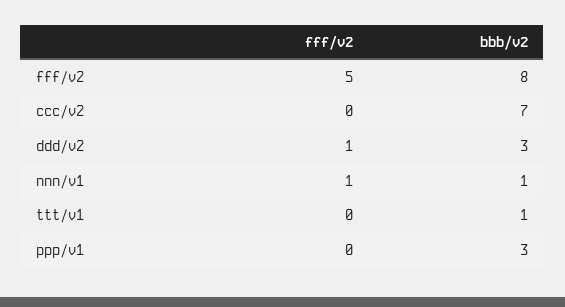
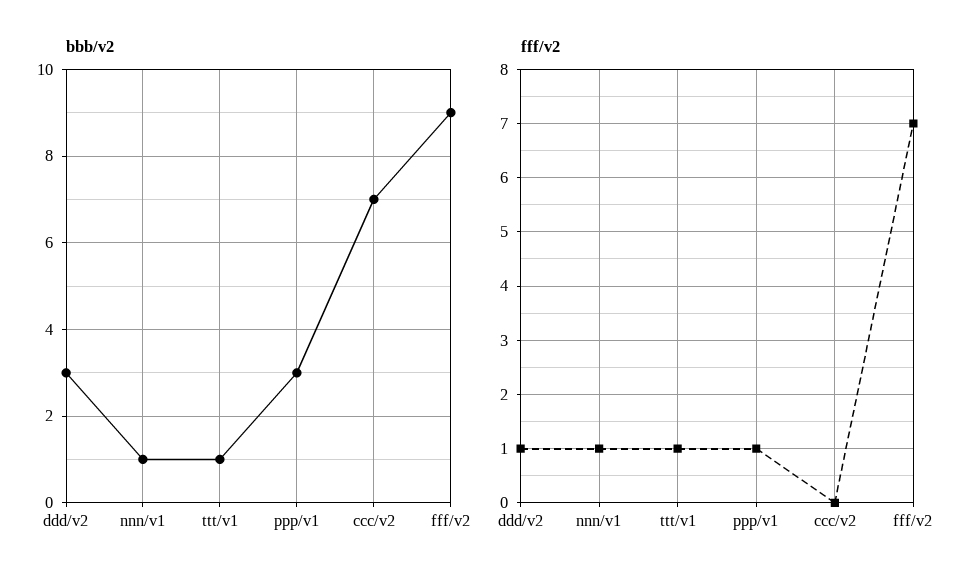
  {
    "fff/v2": {
-     "fff/v2": 5,
+     "fff/v2": 7,
      "ccc/v2": 0,
      "ddd/v2": 1,
      "nnn/v1": 1,
-     "ttt/v1": 0,
+     "ttt/v1": 1,
-     "ppp/v1": 0
+     "ppp/v1": 1
    },
    "bbb/v2": {
-     "fff/v2": 8,
+     "fff/v2": 9,
      "ccc/v2": 7,
      "ddd/v2": 3,
      "nnn/v1": 1,
      "ttt/v1": 1,
      "ppp/v1": 3
    }
  }

